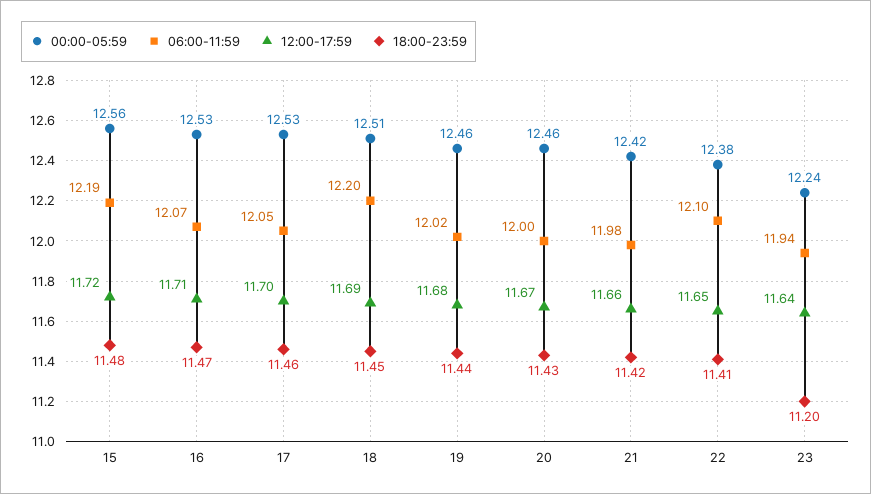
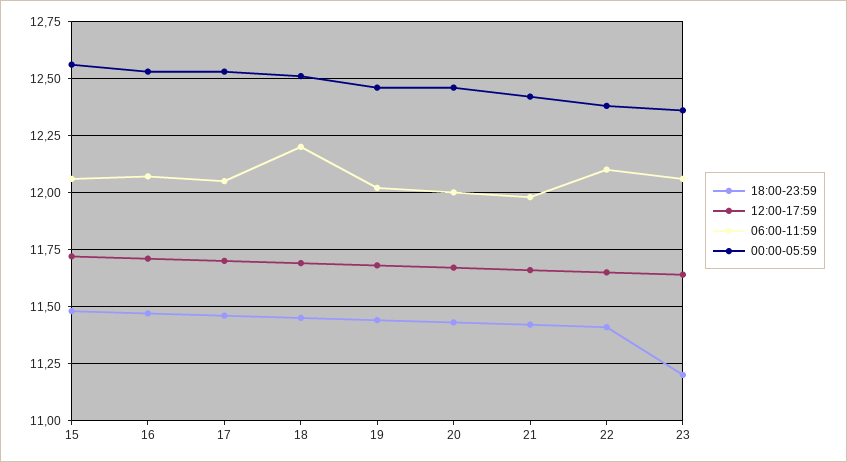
  {
    "00:00-05:59": {
      "15": 12.56,
      "16": 12.53,
      "17": 12.53,
      "18": 12.51,
      "19": 12.46,
      "20": 12.46,
      "21": 12.42,
      "22": 12.38,
-     "23": 12.24
+     "23": 12.35
    },
    "06:00-11:59": {
-     "15": 12.19,
+     "15": 12.05,
      "16": 12.07,
      "17": 12.05,
      "18": 12.2,
      "19": 12.02,
      "20": 12,
      "21": 11.98,
      "22": 12.1,
-     "23": 11.94
+     "23": 12.05
    },
    "12:00-17:59": {
      "15": 11.72,
      "16": 11.71,
      "17": 11.7,
      "18": 11.69,
      "19": 11.68,
      "20": 11.67,
      "21": 11.66,
      "22": 11.65,
      "23": 11.64
    },
    "18:00-23:59": {
      "15": 11.48,
      "16": 11.47,
      "17": 11.46,
      "18": 11.45,
      "19": 11.44,
      "20": 11.43,
      "21": 11.42,
      "22": 11.41,
      "23": 11.2
    }
  }

